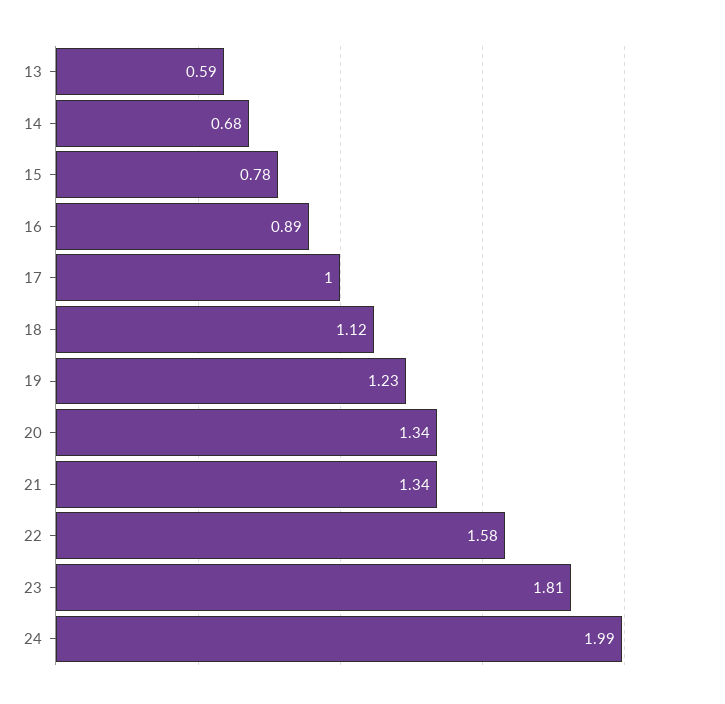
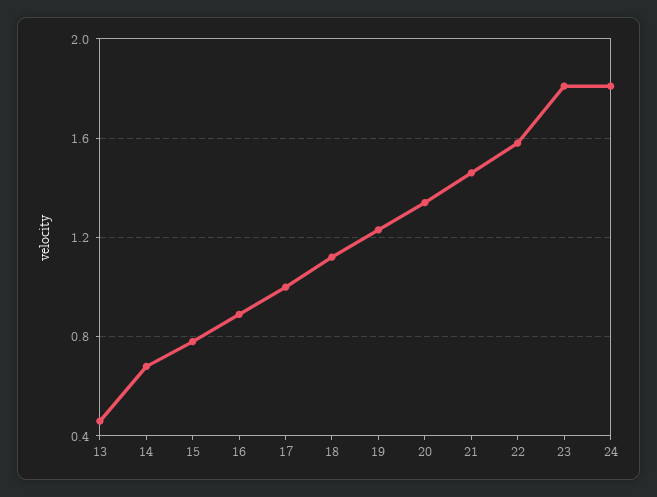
  {
-   "13": 0.59,
+   "13": 0.45,
    "14": 0.68,
    "15": 0.78,
    "16": 0.89,
    "17": 1,
    "18": 1.12,
    "19": 1.23,
    "20": 1.34,
-   "21": 1.34,
+   "21": 1.45,
    "22": 1.58,
    "23": 1.81,
-   "24": 1.99
+   "24": 1.8
  }

